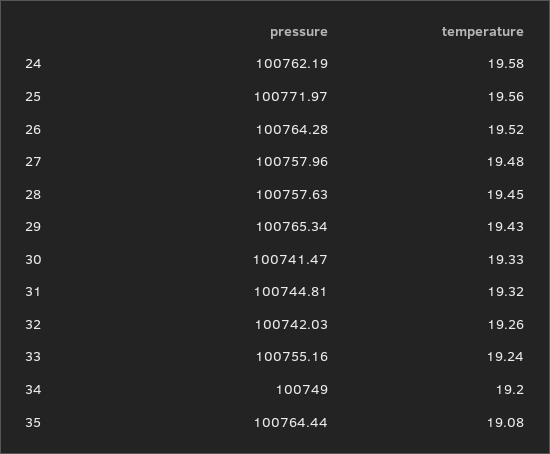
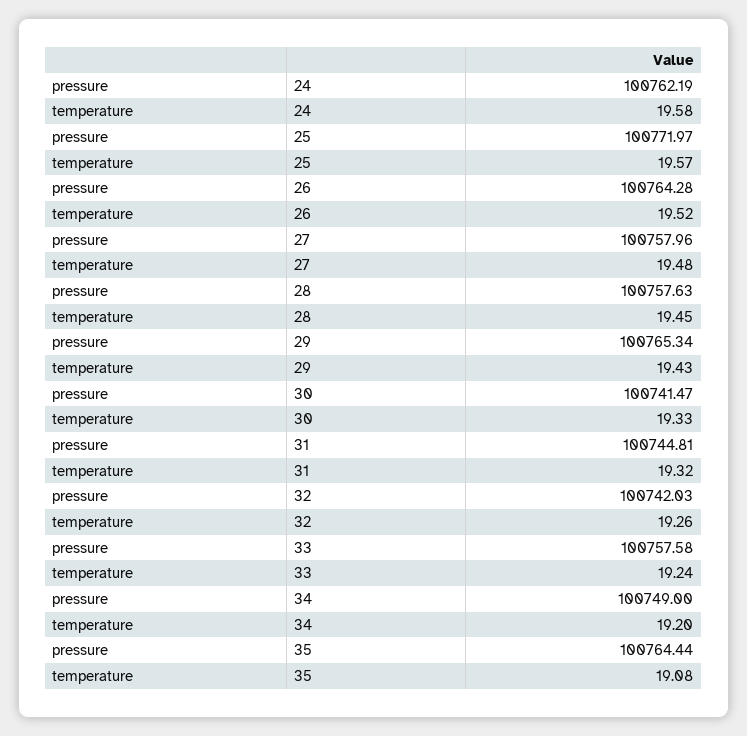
  {
    "pressure": {
      "24": 100762.19,
      "25": 100771.97,
      "26": 100764.28,
      "27": 100757.96,
      "28": 100757.63,
      "29": 100765.34,
      "30": 100741.47,
      "31": 100744.81,
      "32": 100742.03,
-     "33": 100755.16,
+     "33": 100757.58,
      "34": 100749,
      "35": 100764.44
    },
    "temperature": {
      "24": 19.58,
-     "25": 19.56,
+     "25": 19.57,
      "26": 19.52,
      "27": 19.48,
      "28": 19.45,
      "29": 19.43,
      "30": 19.33,
      "31": 19.32,
      "32": 19.26,
      "33": 19.24,
      "34": 19.2,
      "35": 19.08
    }
  }

